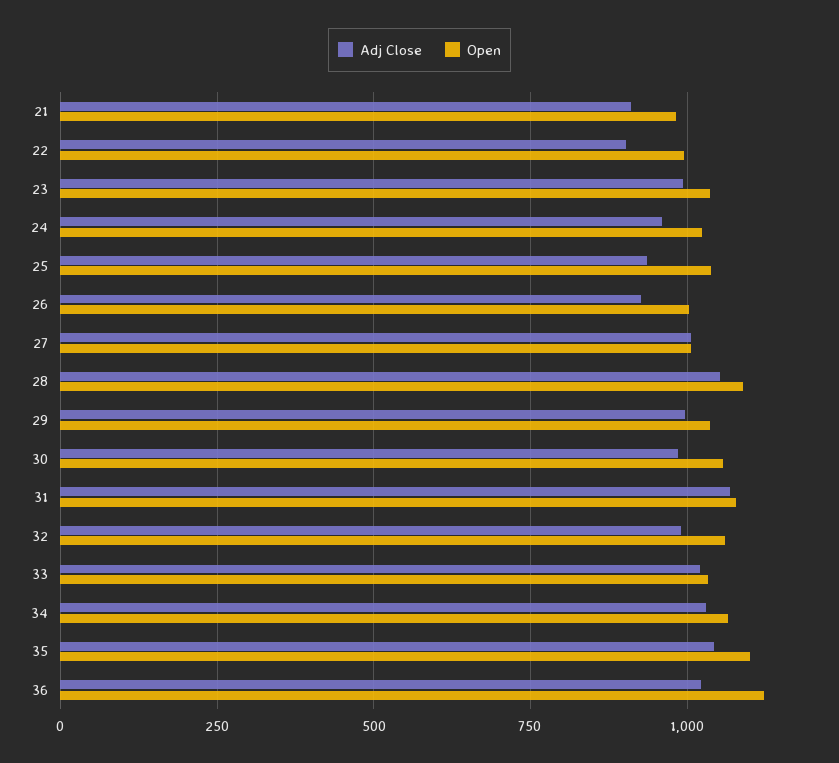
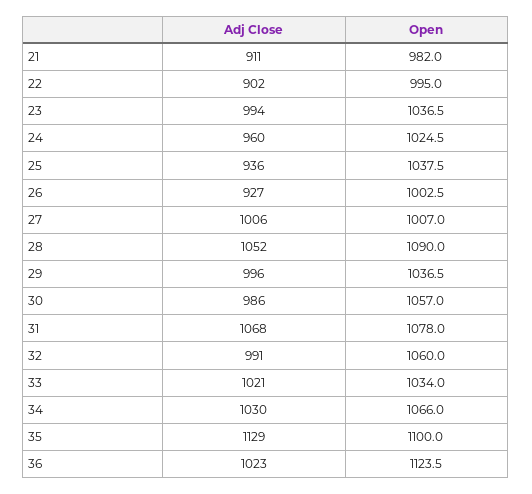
  {
    "Adj Close": {
      "21": 911,
      "22": 902,
      "23": 994,
      "24": 960,
      "25": 936,
      "26": 927,
      "27": 1006,
      "28": 1052,
      "29": 996,
      "30": 986,
      "31": 1068,
      "32": 991,
      "33": 1021,
      "34": 1030,
-     "35": 1050,
+     "35": 1129,
      "36": 1023
    },
    "Open": {
      "21": 982,
      "22": 995,
      "23": 1036.5,
      "24": 1024.5,
      "25": 1037.5,
      "26": 1002.5,
      "27": 1007,
      "28": 1090,
      "29": 1036.5,
      "30": 1057,
      "31": 1078,
      "32": 1060,
      "33": 1034,
      "34": 1066,
      "35": 1100,
      "36": 1123.5
    }
  }

